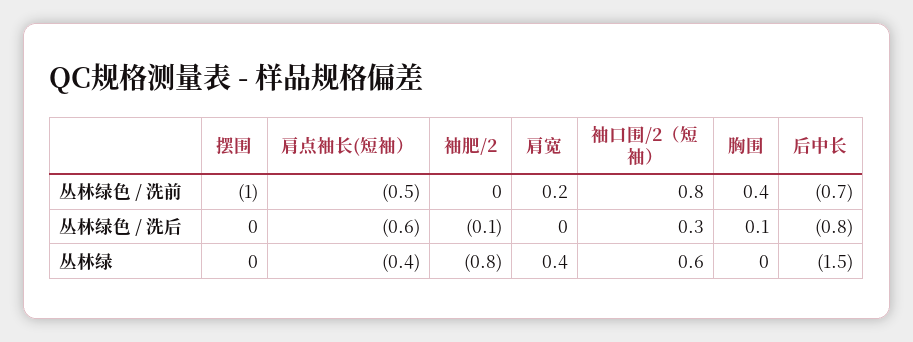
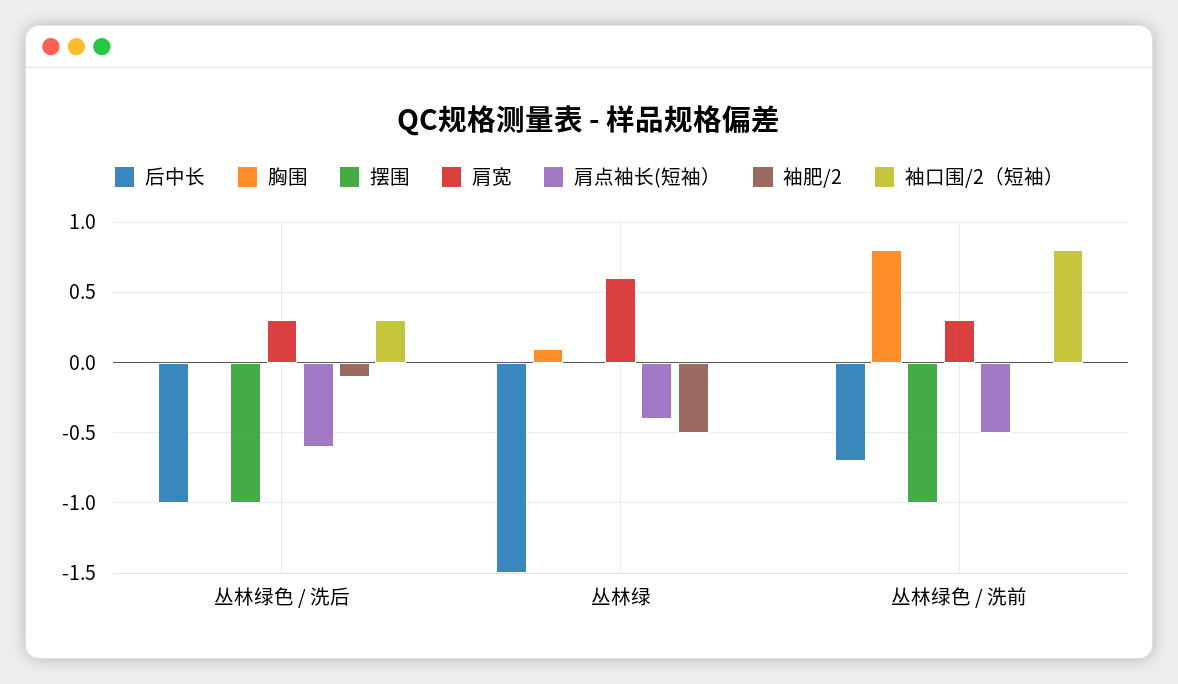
  {
    "摆围": {
      "丛林绿色 / 洗前": -1,
-     "丛林绿色 / 洗后": 0,
+     "丛林绿色 / 洗后": -1,
      "丛林绿": 0
    },
    "肩点袖长(短袖）": {
      "丛林绿色 / 洗前": -0.5,
      "丛林绿色 / 洗后": -0.6,
      "丛林绿": -0.4
    },
    "袖肥/2": {
      "丛林绿色 / 洗前": 0,
      "丛林绿色 / 洗后": -0.1,
-     "丛林绿": -0.8
+     "丛林绿": -0.5
    },
    "肩宽": {
-     "丛林绿色 / 洗前": 0.2,
+     "丛林绿色 / 洗前": 0.3,
-     "丛林绿色 / 洗后": 0,
+     "丛林绿色 / 洗后": 0.3,
-     "丛林绿": 0.4
+     "丛林绿": 0.6
    },
    "袖口围/2（短袖）": {
      "丛林绿色 / 洗前": 0.8,
      "丛林绿色 / 洗后": 0.3,
-     "丛林绿": 0.6
+     "丛林绿": 0
    },
    "胸围": {
-     "丛林绿色 / 洗前": 0.4,
+     "丛林绿色 / 洗前": 0.8,
-     "丛林绿色 / 洗后": 0.1,
+     "丛林绿色 / 洗后": 0,
-     "丛林绿": 0
+     "丛林绿": 0.1
    },
    "后中长": {
      "丛林绿色 / 洗前": -0.7,
-     "丛林绿色 / 洗后": -0.8,
+     "丛林绿色 / 洗后": -1,
      "丛林绿": -1.5
    }
  }

